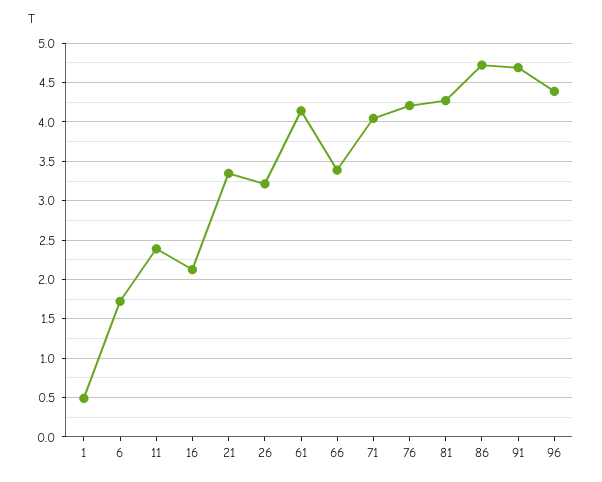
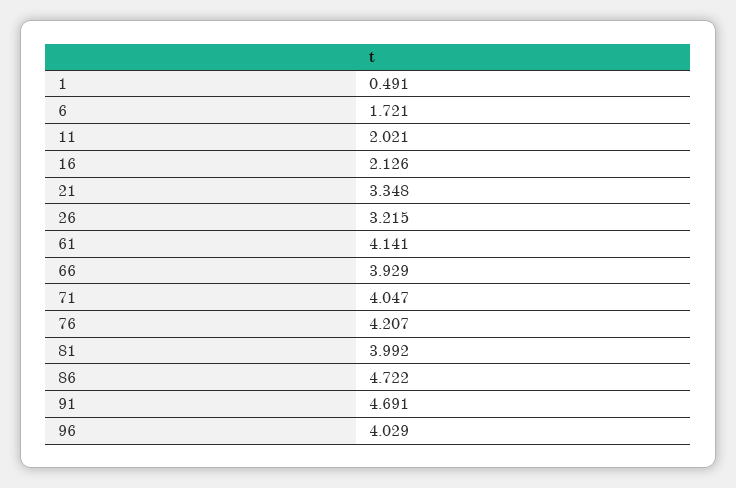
  {
    "1": 0.491,
    "6": 1.721,
-   "11": 2.4,
+   "11": 2.021,
    "16": 2.126,
    "21": 3.348,
    "26": 3.215,
    "61": 4.141,
-   "66": 3.4,
+   "66": 3.929,
    "71": 4.047,
    "76": 4.207,
-   "81": 4.3,
+   "81": 3.992,
    "86": 4.722,
    "91": 4.691,
-   "96": 4.4
+   "96": 4.029
  }

